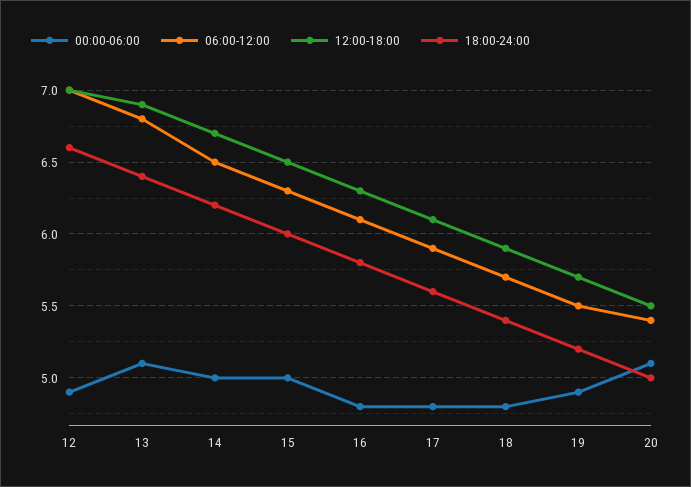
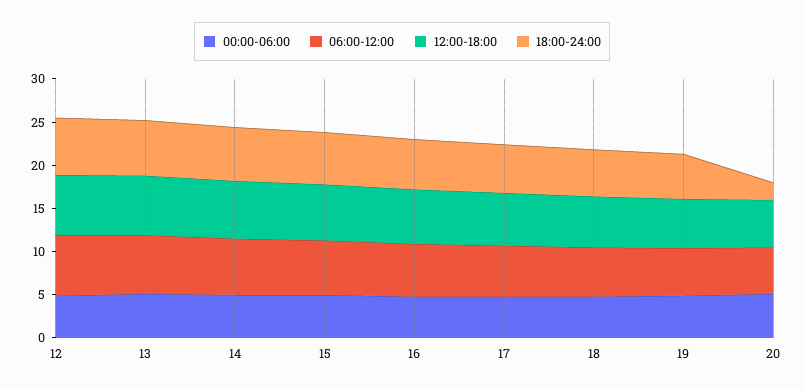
  {
    "00:00-06:00": {
      "12": 4.9,
      "13": 5.1,
      "14": 5,
      "15": 5,
      "16": 4.8,
      "17": 4.8,
      "18": 4.8,
      "19": 4.9,
      "20": 5.1
    },
    "06:00-12:00": {
      "12": 7,
      "13": 6.8,
      "14": 6.5,
      "15": 6.3,
      "16": 6.1,
      "17": 5.9,
      "18": 5.7,
      "19": 5.5,
      "20": 5.4
    },
    "12:00-18:00": {
      "12": 7,
      "13": 6.9,
      "14": 6.7,
      "15": 6.5,
      "16": 6.3,
      "17": 6.1,
      "18": 5.9,
      "19": 5.7,
      "20": 5.5
    },
    "18:00-24:00": {
      "12": 6.6,
      "13": 6.4,
      "14": 6.2,
      "15": 6,
      "16": 5.8,
      "17": 5.6,
      "18": 5.4,
      "19": 5.2,
-     "20": 5
+     "20": 2
    }
  }

